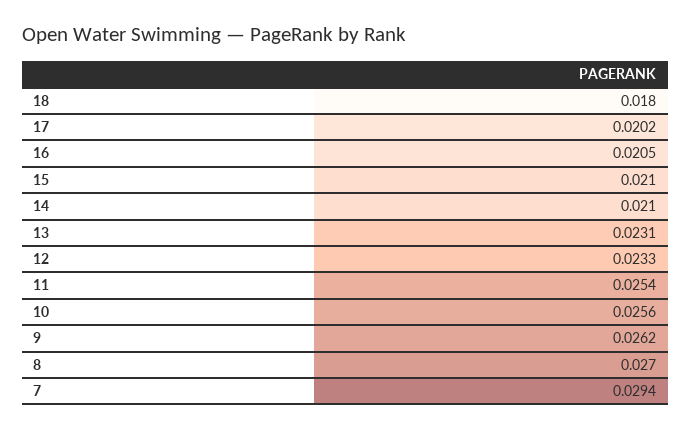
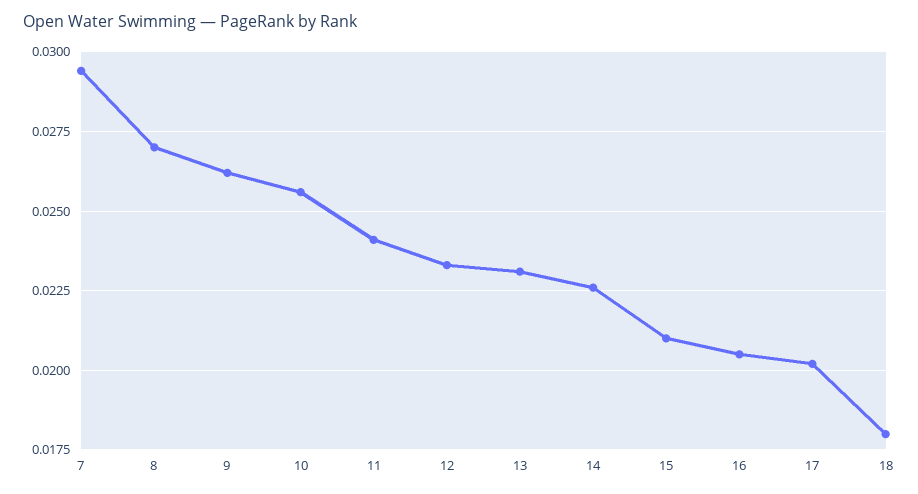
  {
    "18": 0.018,
    "17": 0.0202,
    "16": 0.0205,
    "15": 0.021,
-   "14": 0.021,
+   "14": 0.0225,
    "13": 0.0231,
    "12": 0.0233,
-   "11": 0.0254,
+   "11": 0.024,
    "10": 0.0256,
    "9": 0.0262,
    "8": 0.027,
    "7": 0.0294
  }

